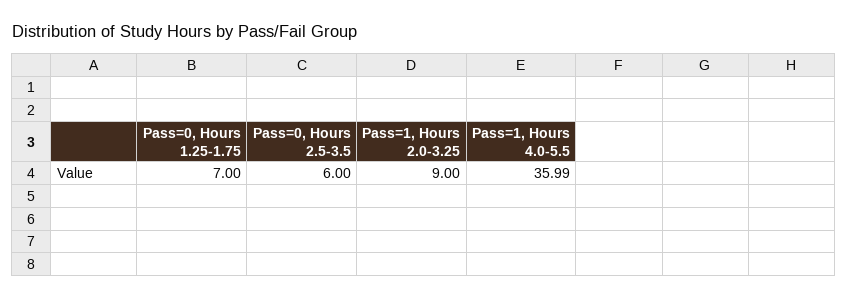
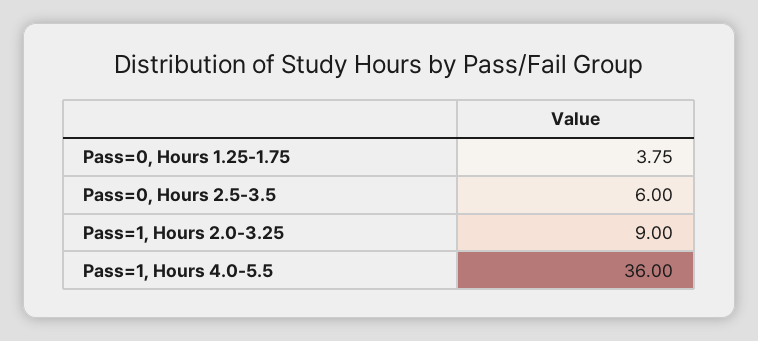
  {
-   "Pass=0, Hours 1.25-1.75": 7,
+   "Pass=0, Hours 1.25-1.75": 3.75,
    "Pass=0, Hours 2.5-3.5": 6,
    "Pass=1, Hours 2.0-3.25": 9,
-   "Pass=1, Hours 4.0-5.5": 35.99
+   "Pass=1, Hours 4.0-5.5": 36
  }

